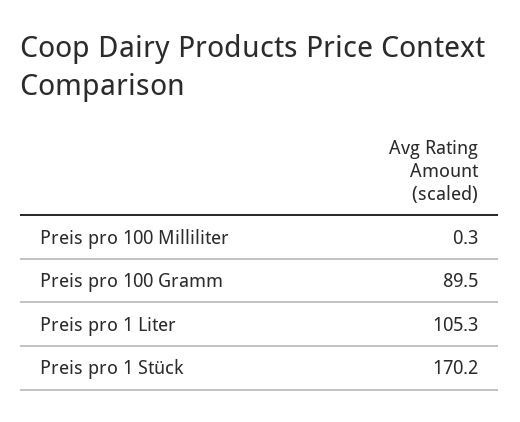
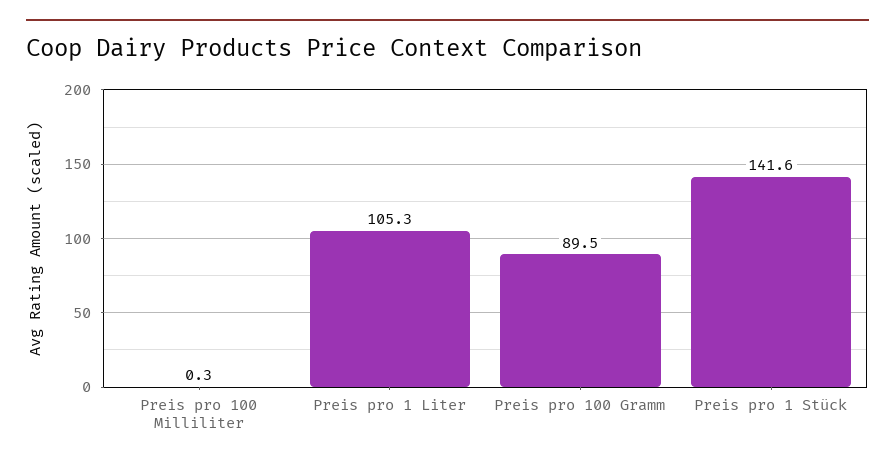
  {
    "Preis pro 100 Milliliter": 0.3,
    "Preis pro 100 Gramm": 89.5,
    "Preis pro 1 Liter": 105.3,
-   "Preis pro 1 Stück": 170.2
+   "Preis pro 1 Stück": 141.6
  }

